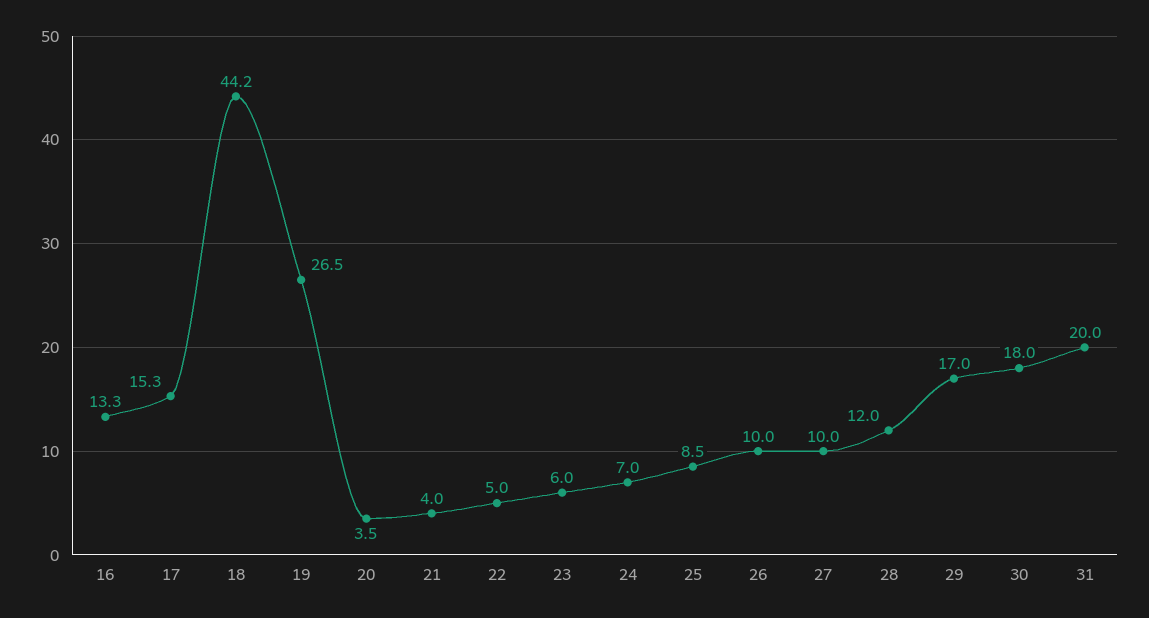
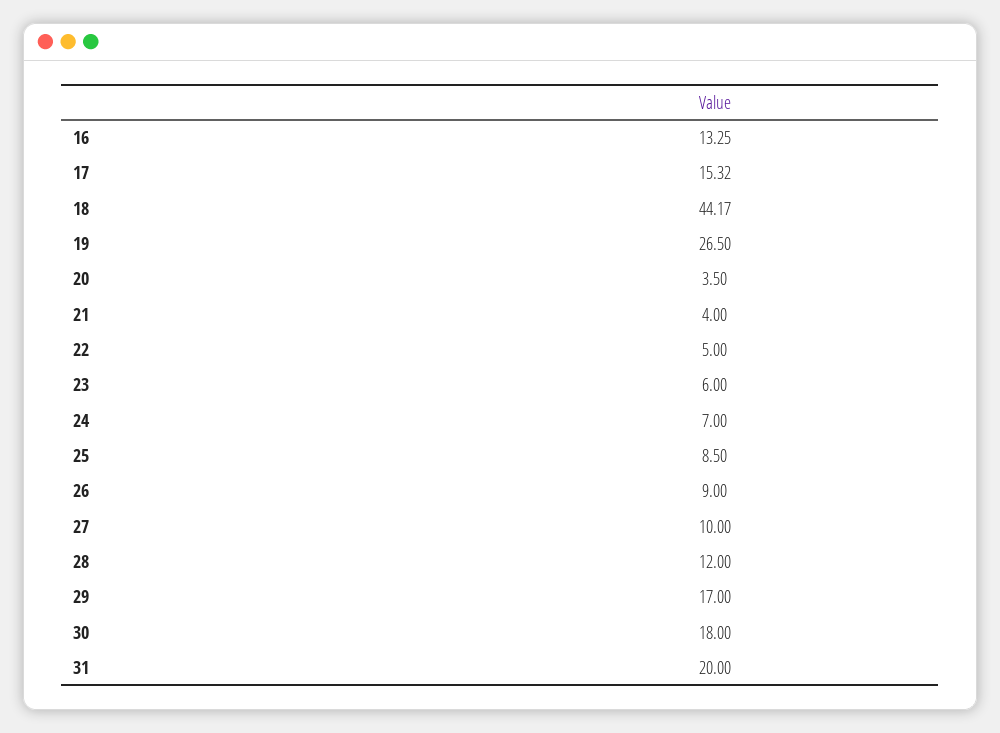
  {
    "16": 13.25,
    "17": 15.32,
    "18": 44.17,
    "19": 26.5,
    "20": 3.5,
    "21": 4,
    "22": 5,
    "23": 6,
    "24": 7,
    "25": 8.5,
-   "26": 10,
+   "26": 9,
    "27": 10,
    "28": 12,
    "29": 17,
    "30": 18,
    "31": 20
  }

